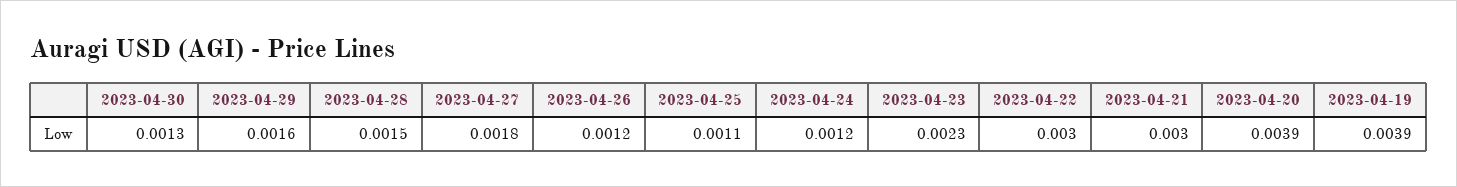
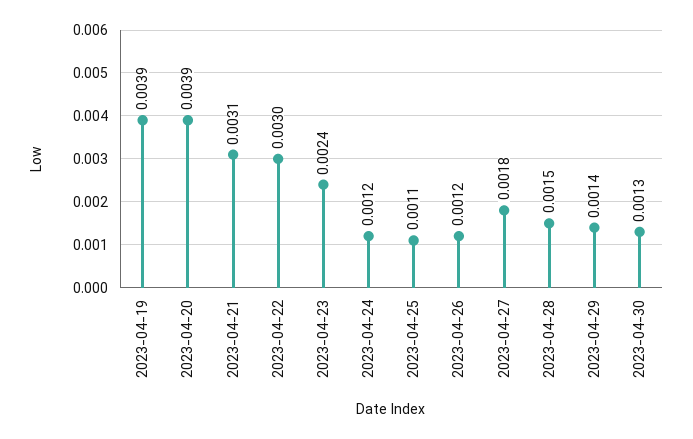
  {
    "2023-04-30": 0.0013,
-   "2023-04-29": 0.0016,
+   "2023-04-29": 0.0014,
    "2023-04-28": 0.0015,
    "2023-04-27": 0.0018,
    "2023-04-26": 0.0012,
    "2023-04-25": 0.0011,
    "2023-04-24": 0.0012,
-   "2023-04-23": 0.0023,
+   "2023-04-23": 0.0024,
    "2023-04-22": 0.003,
-   "2023-04-21": 0.003,
+   "2023-04-21": 0.0031,
    "2023-04-20": 0.0039,
    "2023-04-19": 0.0039
  }

